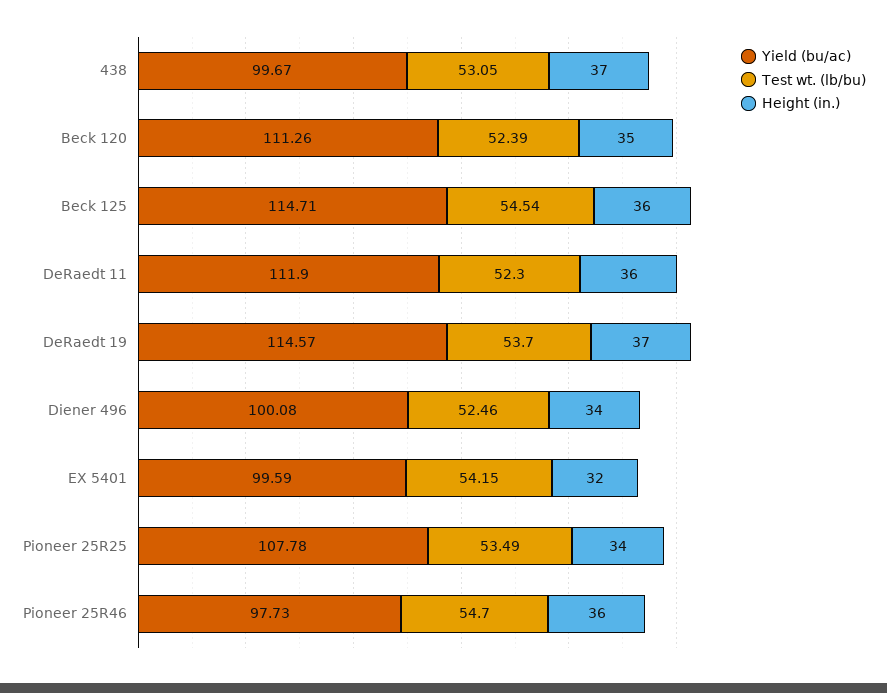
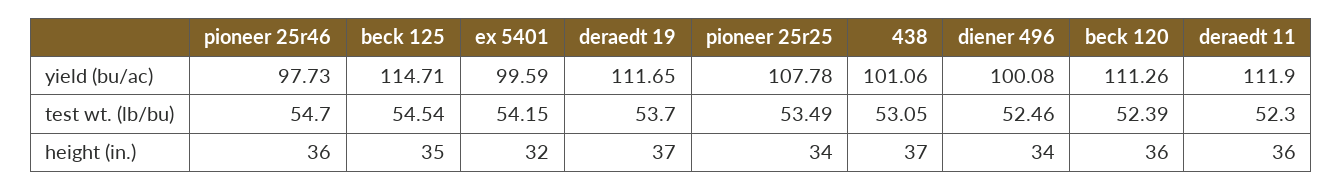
  {
    "Yield (bu/ac)": {
-     "438": 99.67,
+     "438": 101.06,
      "Beck 120": 111.26,
      "Beck 125": 114.71,
      "DeRaedt 11": 111.9,
-     "DeRaedt 19": 114.57,
+     "DeRaedt 19": 111.65,
      "Diener 496": 100.08,
      "EX 5401": 99.59,
      "Pioneer 25R25": 107.78,
      "Pioneer 25R46": 97.73
    },
    "Test wt. (lb/bu)": {
      "438": 53.05,
      "Beck 120": 52.39,
      "Beck 125": 54.54,
      "DeRaedt 11": 52.3,
      "DeRaedt 19": 53.7,
      "Diener 496": 52.46,
      "EX 5401": 54.15,
      "Pioneer 25R25": 53.49,
      "Pioneer 25R46": 54.7
    },
    "Height (in.)": {
      "438": 37,
-     "Beck 120": 35,
+     "Beck 120": 36,
-     "Beck 125": 36,
+     "Beck 125": 35,
      "DeRaedt 11": 36,
      "DeRaedt 19": 37,
      "Diener 496": 34,
      "EX 5401": 32,
      "Pioneer 25R25": 34,
      "Pioneer 25R46": 36
    }
  }

